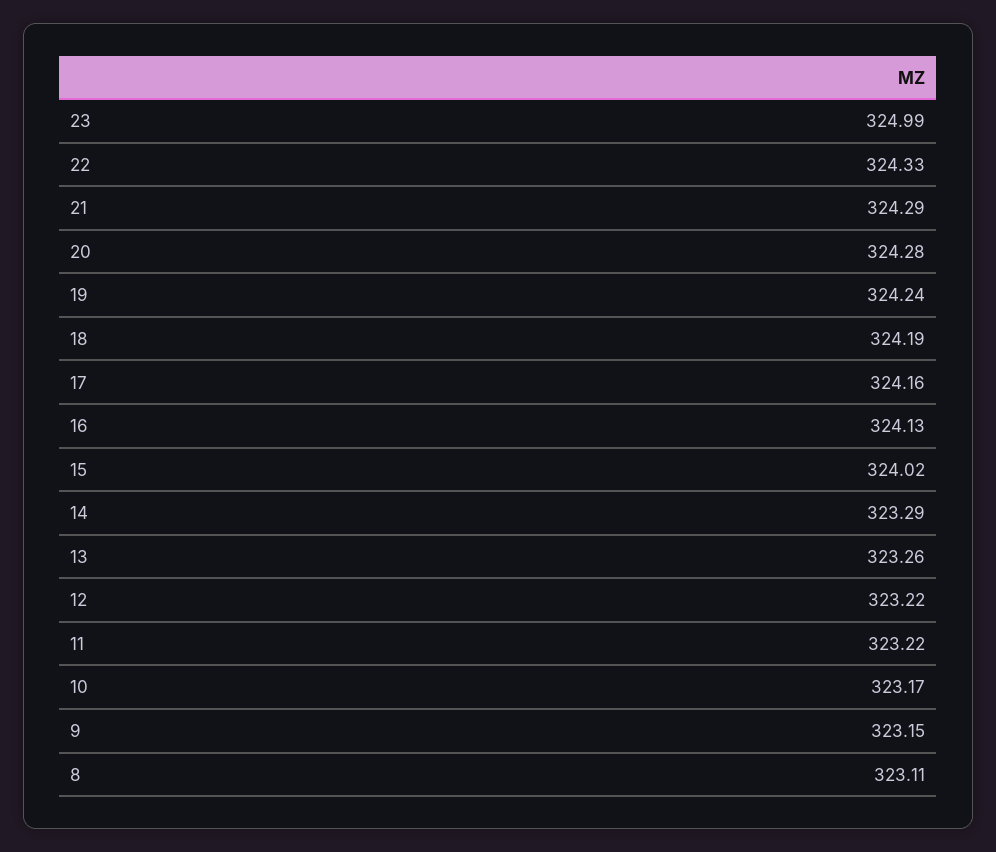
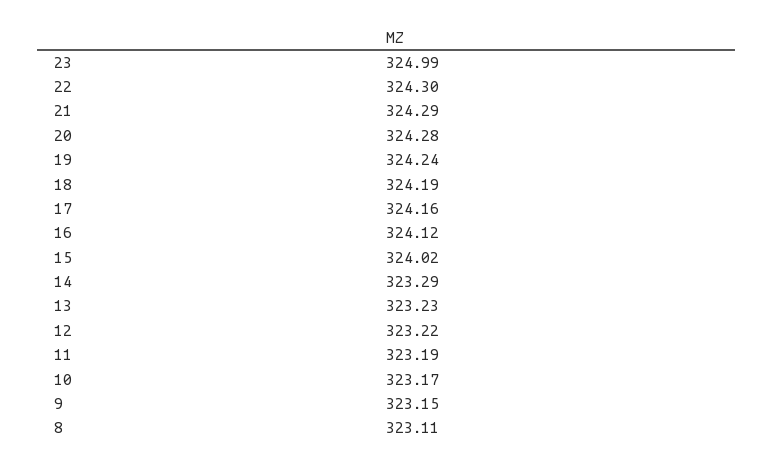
  {
    "23": 324.99,
-   "22": 324.33,
+   "22": 324.3,
    "21": 324.29,
    "20": 324.28,
    "19": 324.24,
    "18": 324.19,
    "17": 324.16,
-   "16": 324.13,
+   "16": 324.12,
    "15": 324.02,
    "14": 323.29,
-   "13": 323.26,
+   "13": 323.23,
    "12": 323.22,
-   "11": 323.22,
+   "11": 323.19,
    "10": 323.17,
    "9": 323.15,
    "8": 323.11
  }

